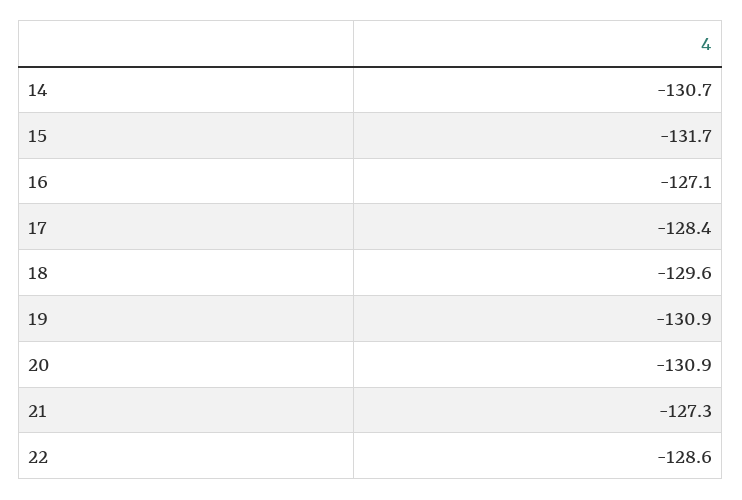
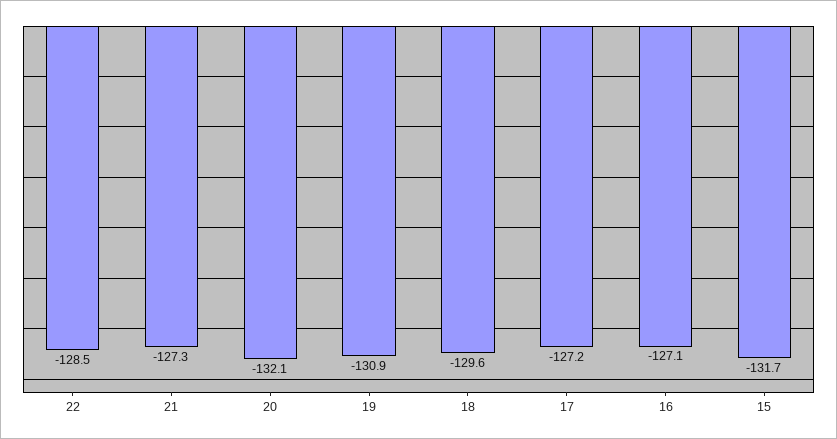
  {
-   "14": -130.7,
    "15": -131.7,
    "16": -127.1,
-   "17": -128.4,
+   "17": -127.2,
    "18": -129.6,
    "19": -130.9,
-   "20": -130.9,
+   "20": -132.1,
    "21": -127.3,
-   "22": -128.6
+   "22": -128.5
  }

